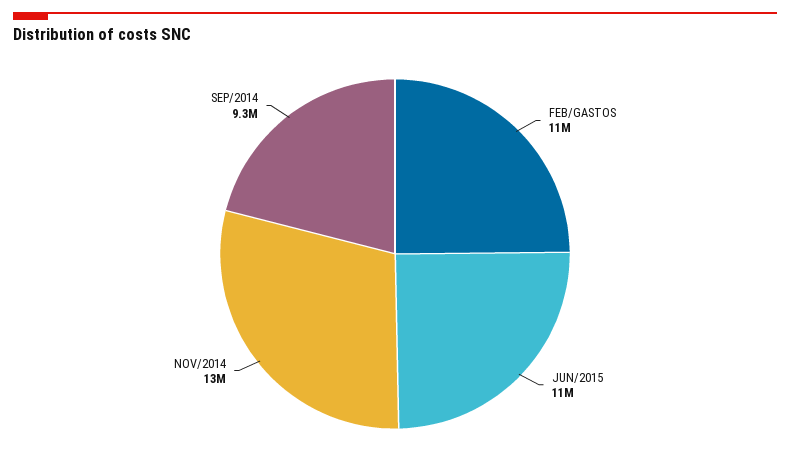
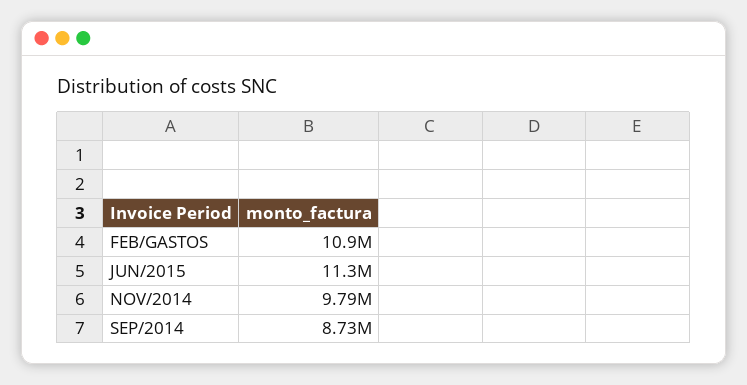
  {
    "FEB/GASTOS": 10900000,
    "JUN/2015": 11300000,
-   "NOV/2014": 13000000,
+   "NOV/2014": 9790000,
-   "SEP/2014": 9300000
+   "SEP/2014": 8730000
  }

